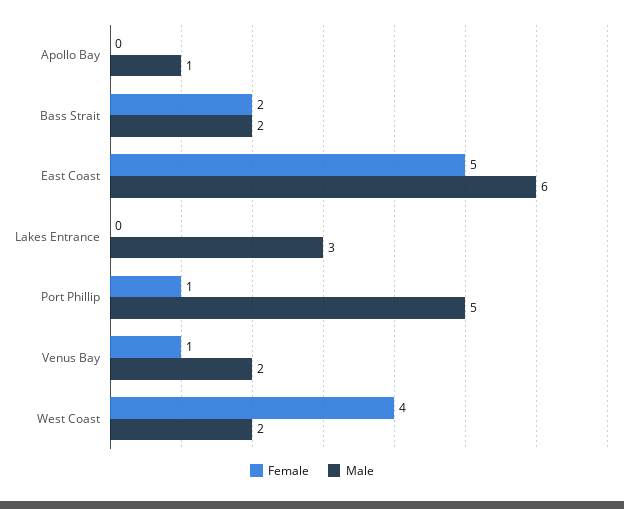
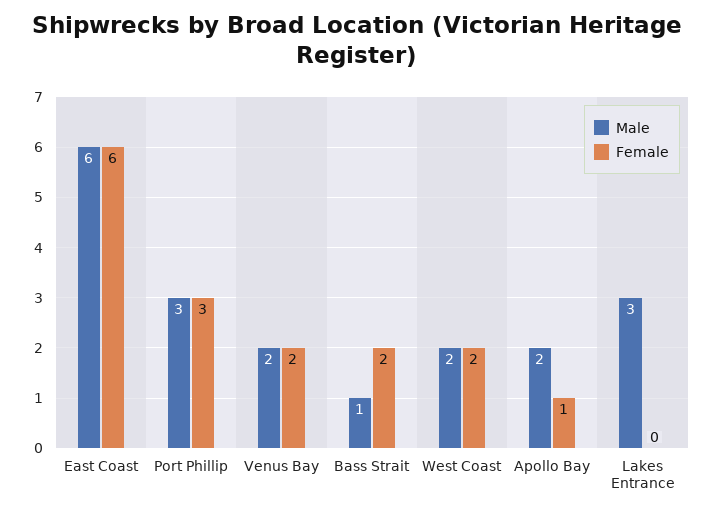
  {
    "Female": {
-     "Apollo Bay": 0,
+     "Apollo Bay": 1,
      "Bass Strait": 2,
-     "East Coast": 5,
+     "East Coast": 6,
      "Lakes Entrance": 0,
-     "Port Phillip": 1,
+     "Port Phillip": 3,
-     "Venus Bay": 1,
+     "Venus Bay": 2,
-     "West Coast": 4
+     "West Coast": 2
    },
    "Male": {
-     "Apollo Bay": 1,
+     "Apollo Bay": 2,
-     "Bass Strait": 2,
+     "Bass Strait": 1,
      "East Coast": 6,
      "Lakes Entrance": 3,
-     "Port Phillip": 5,
+     "Port Phillip": 3,
      "Venus Bay": 2,
      "West Coast": 2
    }
  }

